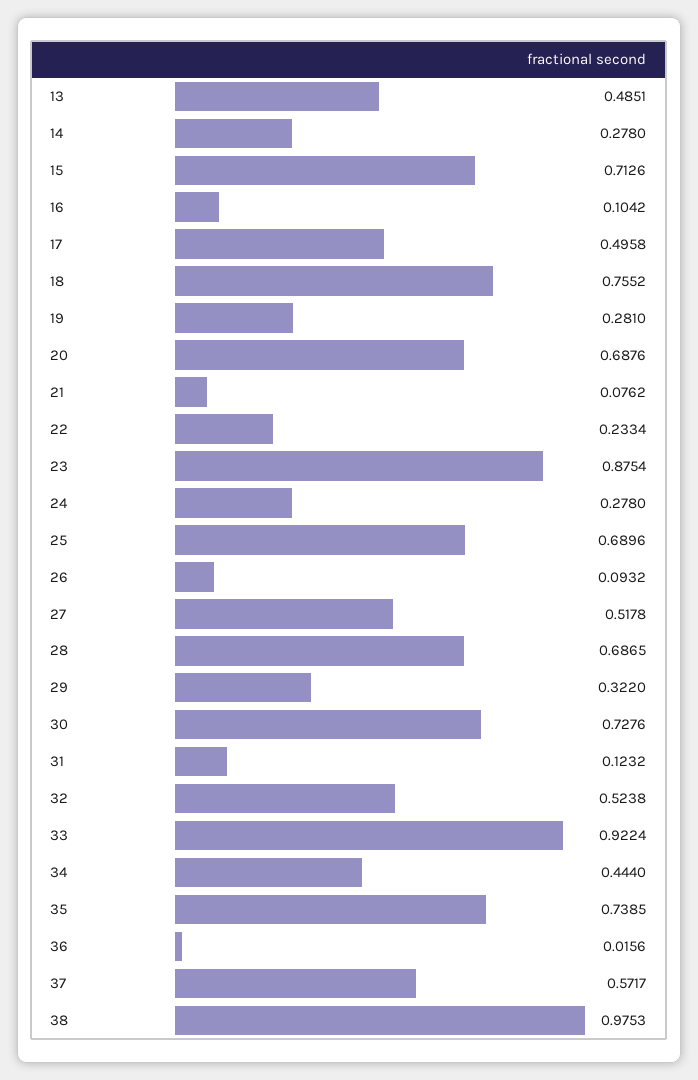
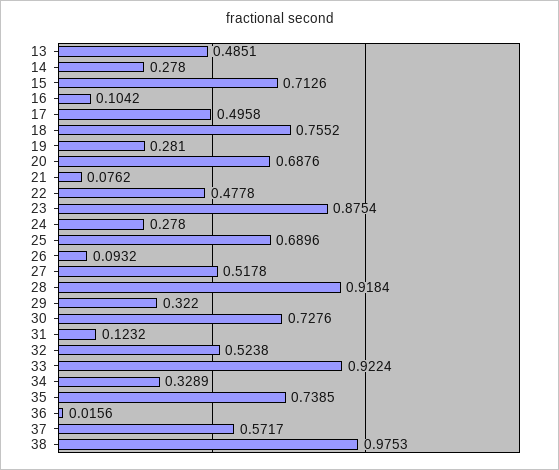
  {
    "13": 0.4851,
    "14": 0.278,
    "15": 0.7126,
    "16": 0.1042,
    "17": 0.4958,
    "18": 0.7552,
    "19": 0.281,
    "20": 0.6876,
    "21": 0.0762,
-   "22": 0.2334,
+   "22": 0.4778,
    "23": 0.8754,
    "24": 0.278,
    "25": 0.6896,
    "26": 0.0932,
    "27": 0.5178,
-   "28": 0.6865,
+   "28": 0.9184,
    "29": 0.322,
    "30": 0.7276,
    "31": 0.1232,
    "32": 0.5238,
    "33": 0.9224,
-   "34": 0.444,
+   "34": 0.3289,
    "35": 0.7385,
    "36": 0.0156,
    "37": 0.5717,
    "38": 0.9753
  }

